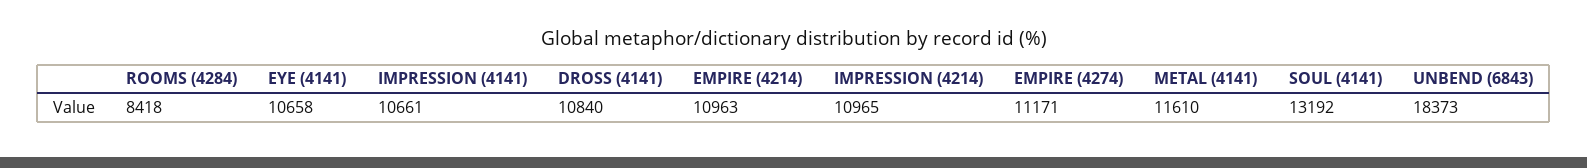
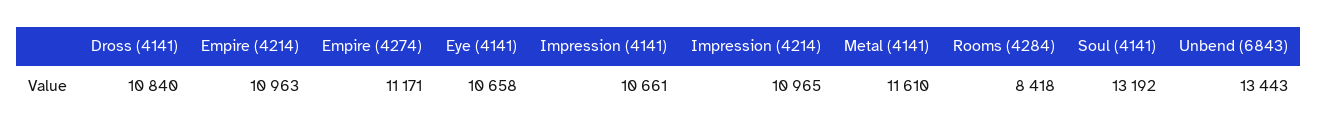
  {
    "ROOMS (4284)": 8418,
    "EYE (4141)": 10658,
    "IMPRESSION (4141)": 10661,
    "DROSS (4141)": 10840,
    "EMPIRE (4214)": 10963,
    "IMPRESSION (4214)": 10965,
    "EMPIRE (4274)": 11171,
    "METAL (4141)": 11610,
    "SOUL (4141)": 13192,
-   "UNBEND (6843)": 18373
+   "UNBEND (6843)": 13443
  }

